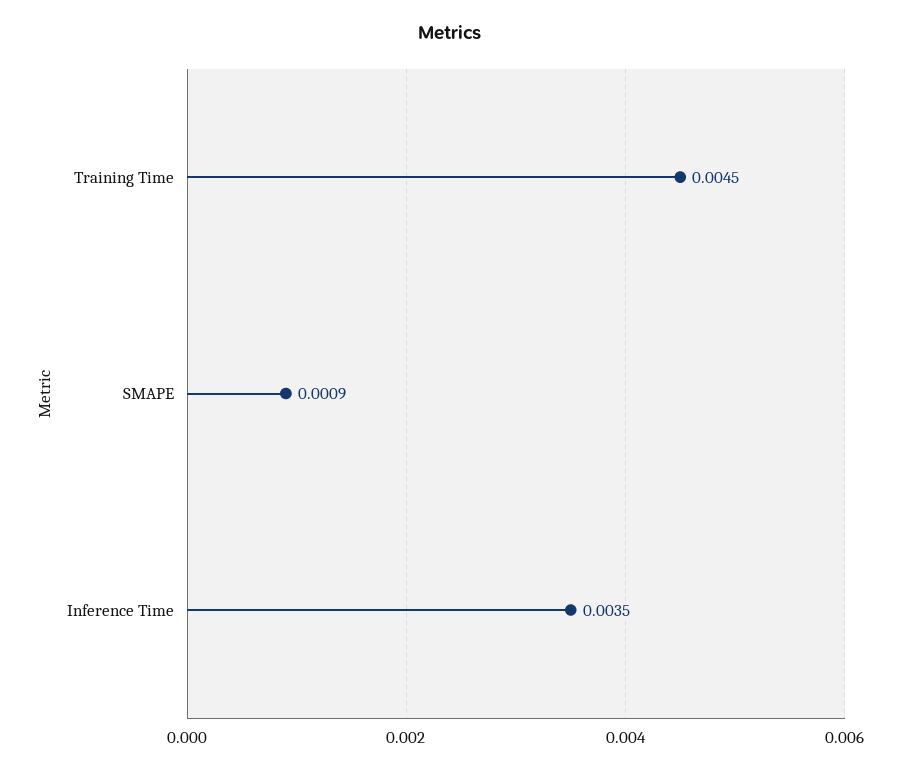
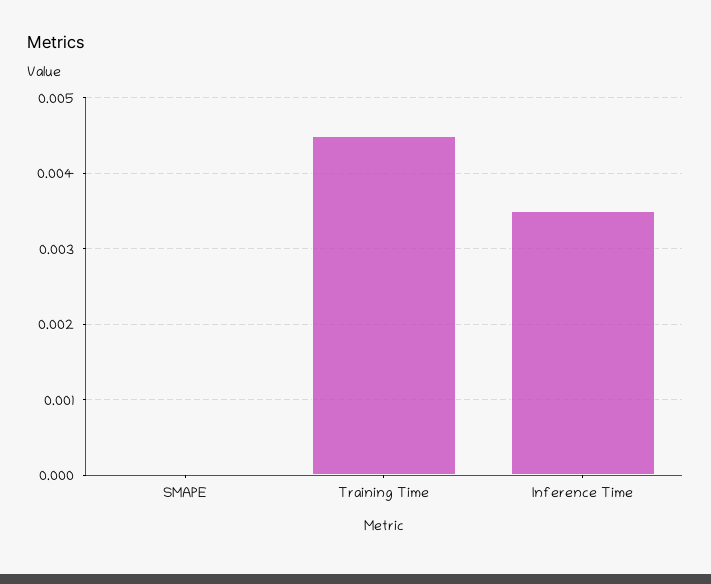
  {
    "Training Time": 0.0045,
-   "SMAPE": 0.0009,
+   "SMAPE": 0,
    "Inference Time": 0.0035
  }

